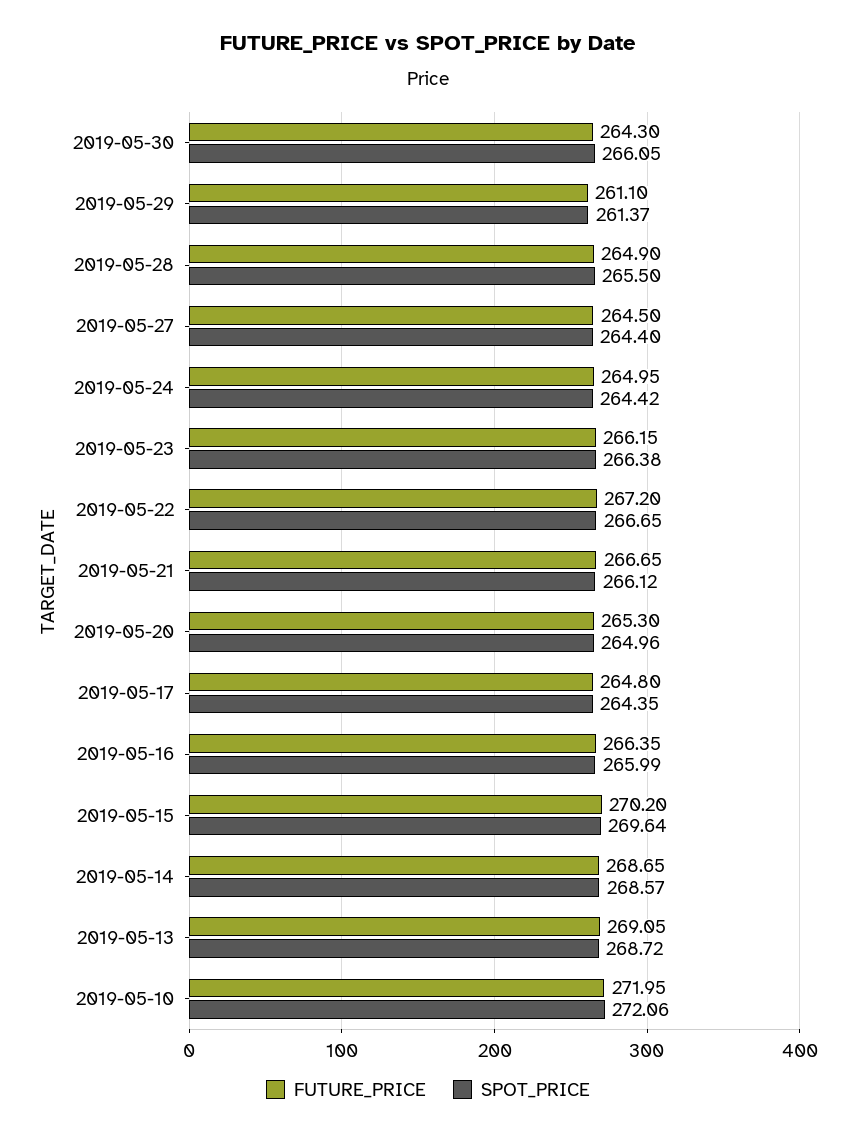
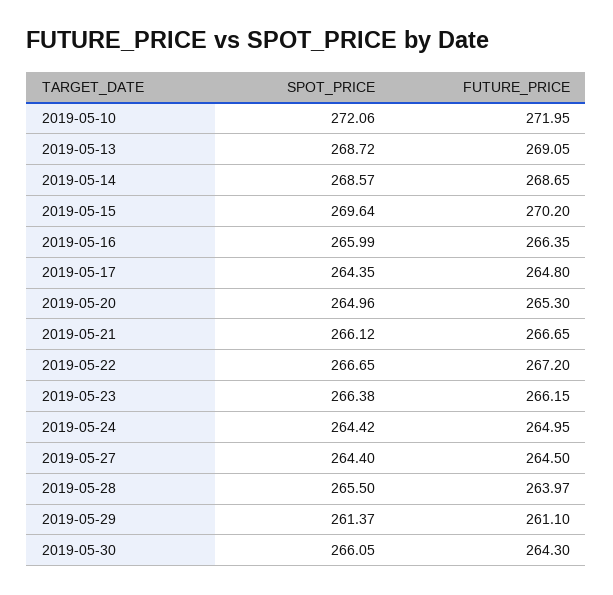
  {
    "FUTURE_PRICE": {
      "2019-05-30": 264.3,
      "2019-05-29": 261.1,
-     "2019-05-28": 264.9,
+     "2019-05-28": 263.97,
      "2019-05-27": 264.5,
      "2019-05-24": 264.95,
      "2019-05-23": 266.15,
      "2019-05-22": 267.2,
      "2019-05-21": 266.65,
      "2019-05-20": 265.3,
      "2019-05-17": 264.8,
      "2019-05-16": 266.35,
      "2019-05-15": 270.2,
      "2019-05-14": 268.65,
      "2019-05-13": 269.05,
      "2019-05-10": 271.95
    },
    "SPOT_PRICE": {
      "2019-05-30": 266.05,
      "2019-05-29": 261.37,
      "2019-05-28": 265.5,
      "2019-05-27": 264.4,
      "2019-05-24": 264.42,
      "2019-05-23": 266.38,
      "2019-05-22": 266.65,
      "2019-05-21": 266.12,
      "2019-05-20": 264.96,
      "2019-05-17": 264.35,
      "2019-05-16": 265.99,
      "2019-05-15": 269.64,
      "2019-05-14": 268.57,
      "2019-05-13": 268.72,
      "2019-05-10": 272.06
    }
  }

